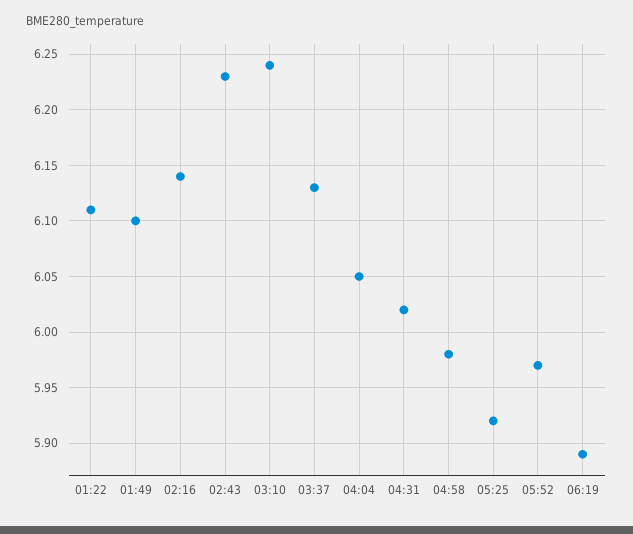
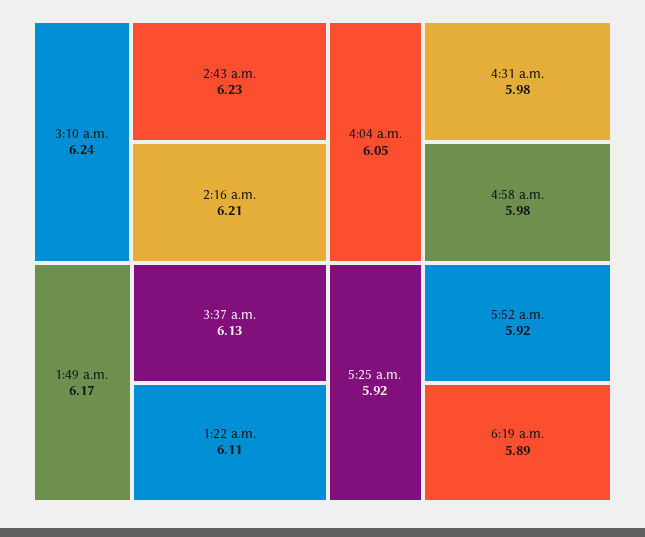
  {
    "01:22": 6.11,
-   "01:49": 6.1,
+   "01:49": 6.17,
-   "02:16": 6.14,
+   "02:16": 6.21,
    "02:43": 6.23,
    "03:10": 6.24,
    "03:37": 6.13,
    "04:04": 6.05,
-   "04:31": 6.02,
+   "04:31": 5.98,
    "04:58": 5.98,
    "05:25": 5.92,
-   "05:52": 5.97,
+   "05:52": 5.92,
    "06:19": 5.89
  }

